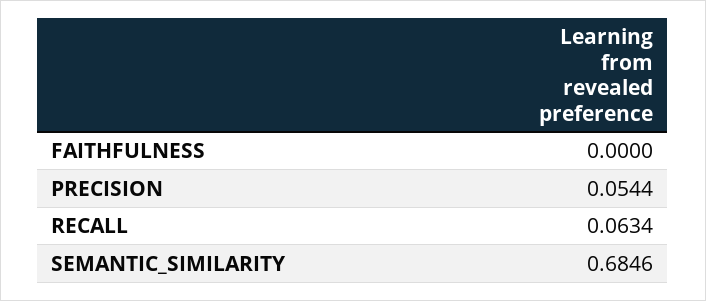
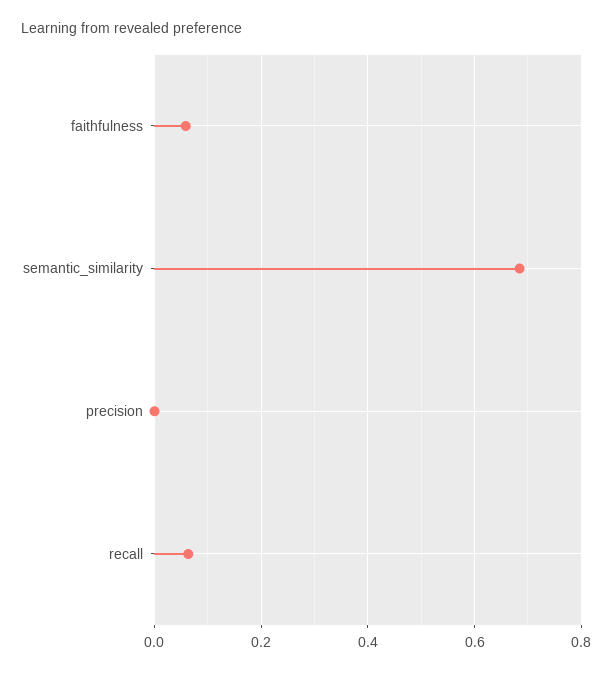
  {
-   "FAITHFULNESS": 0,
+   "FAITHFULNESS": 0.06,
-   "PRECISION": 0.0544,
+   "PRECISION": 0,
    "RECALL": 0.0634,
    "SEMANTIC_SIMILARITY": 0.6846
  }

